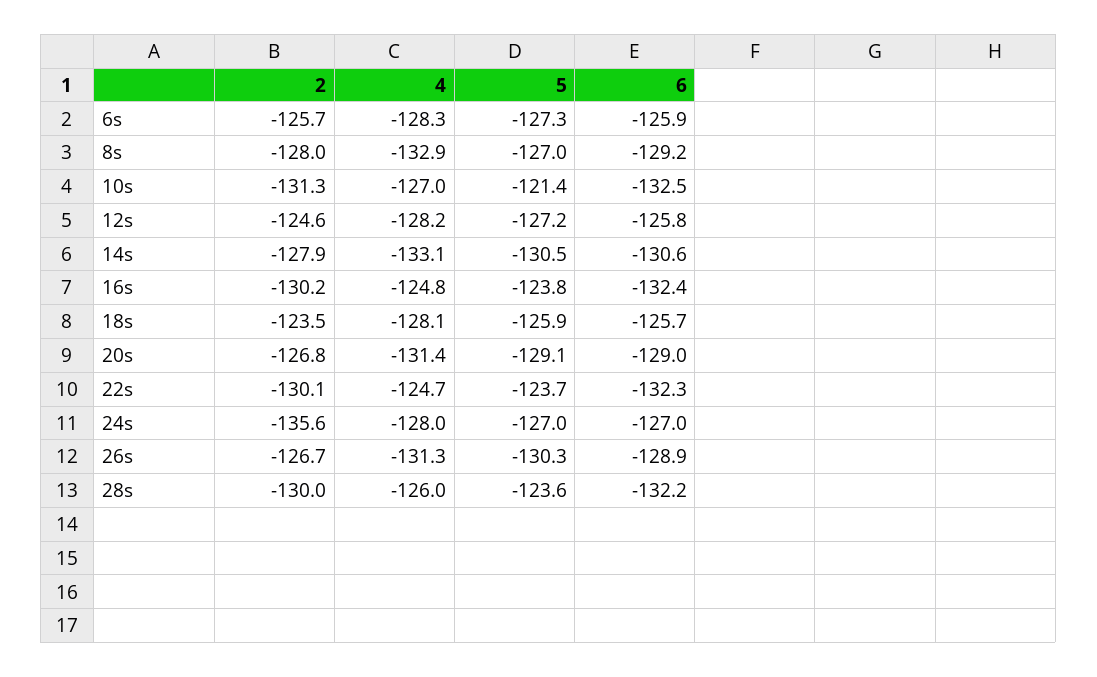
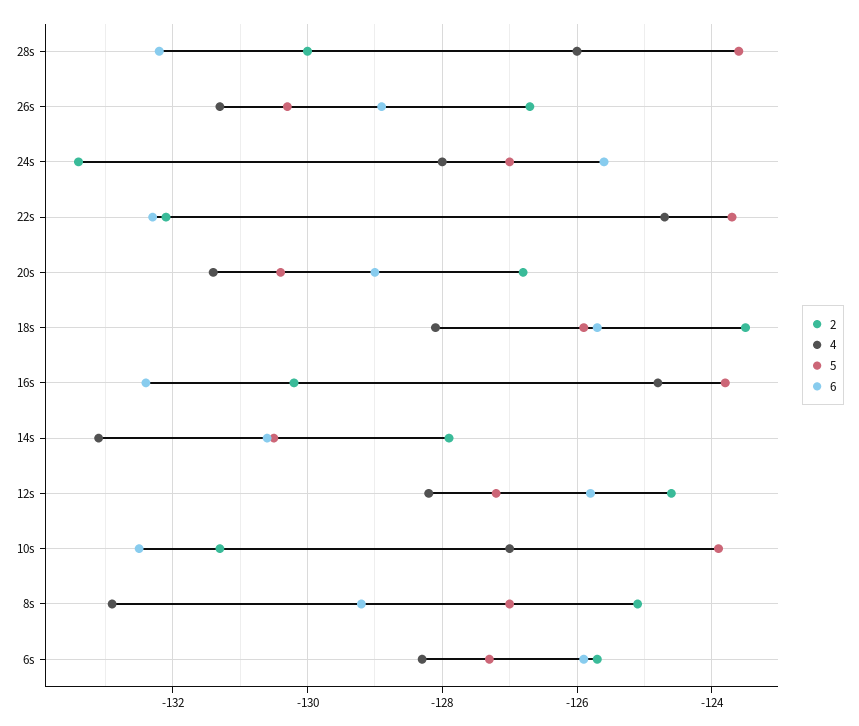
  {
    "2": {
      "6s": -125.7,
-     "8s": -128,
+     "8s": -125,
      "10s": -131.3,
      "12s": -124.6,
      "14s": -127.9,
      "16s": -130.2,
      "18s": -123.5,
      "20s": -126.8,
-     "22s": -130.1,
+     "22s": -132,
-     "24s": -135.6,
+     "24s": -133.5,
      "26s": -126.7,
      "28s": -130
    },
    "4": {
      "6s": -128.3,
      "8s": -132.9,
      "10s": -127,
      "12s": -128.2,
      "14s": -133.1,
      "16s": -124.8,
      "18s": -128.1,
      "20s": -131.4,
      "22s": -124.7,
      "24s": -128,
      "26s": -131.3,
      "28s": -126
    },
    "5": {
      "6s": -127.3,
      "8s": -127,
-     "10s": -121.4,
+     "10s": -124,
      "12s": -127.2,
      "14s": -130.5,
      "16s": -123.8,
      "18s": -125.9,
-     "20s": -129.1,
+     "20s": -130.5,
      "22s": -123.7,
      "24s": -127,
      "26s": -130.3,
      "28s": -123.6
    },
    "6": {
      "6s": -125.9,
      "8s": -129.2,
      "10s": -132.5,
      "12s": -125.8,
      "14s": -130.6,
      "16s": -132.4,
      "18s": -125.7,
      "20s": -129,
      "22s": -132.3,
-     "24s": -127,
+     "24s": -125.5,
      "26s": -128.9,
      "28s": -132.2
    }
  }

